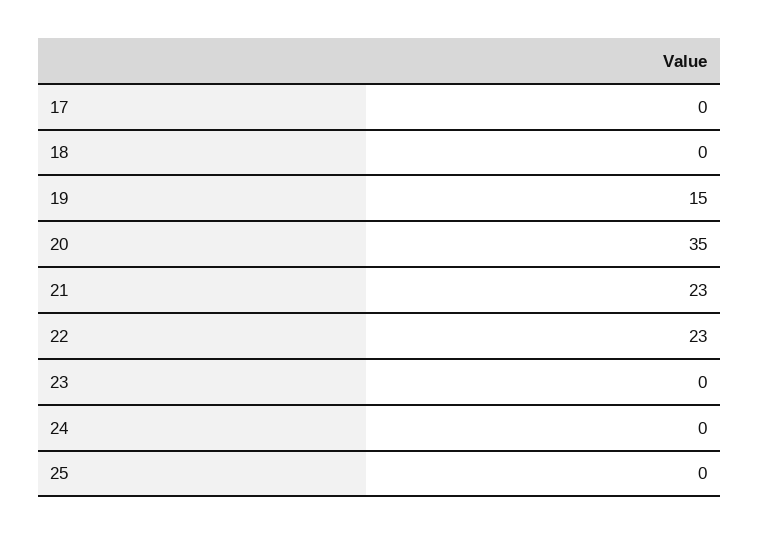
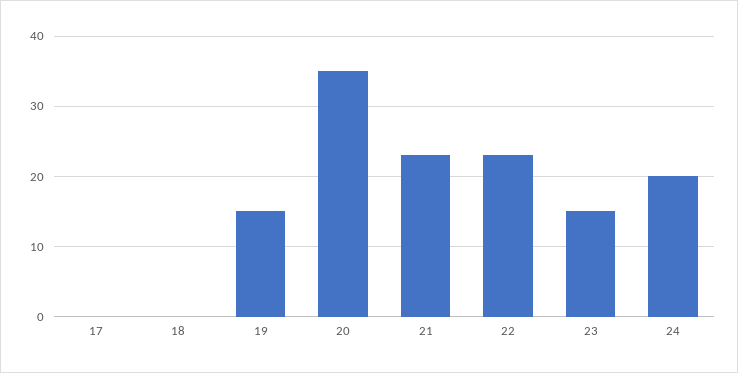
  {
    "17": 0,
    "18": 0,
    "19": 15,
    "20": 35,
    "21": 23,
    "22": 23,
-   "23": 0,
+   "23": 15,
-   "24": 0,
+   "24": 20
-   "25": 0
  }

